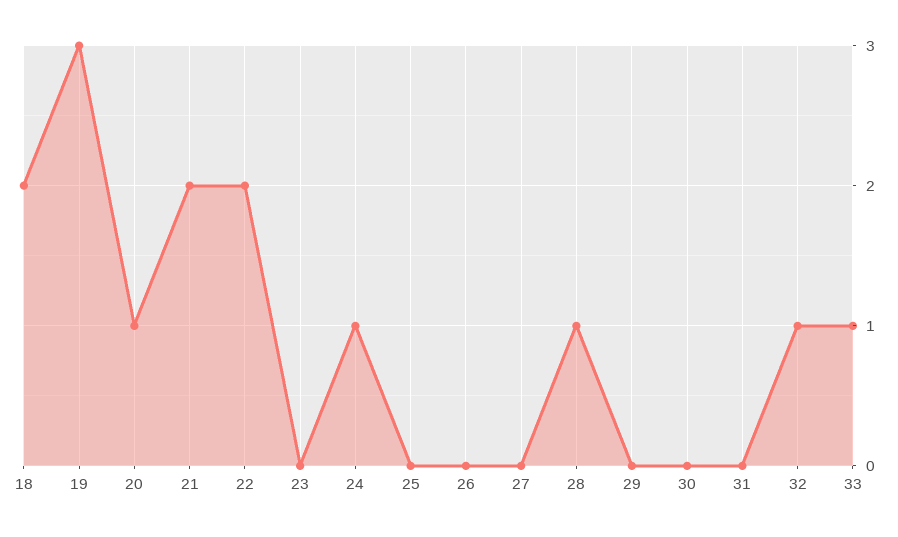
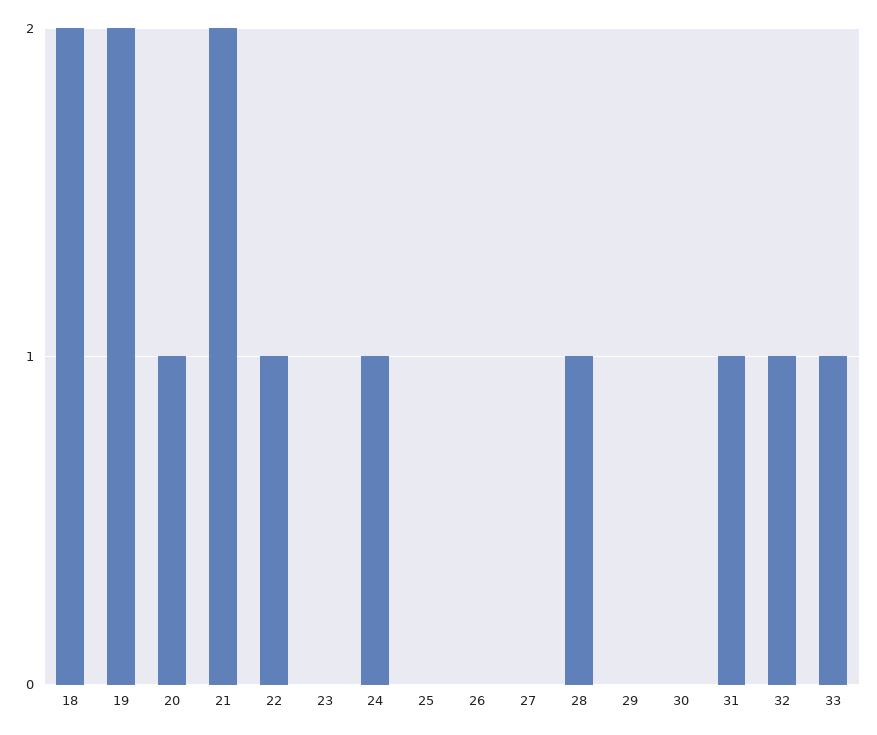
  {
    "18": 2,
-   "19": 3,
+   "19": 2,
    "20": 1,
    "21": 2,
-   "22": 2,
+   "22": 1,
    "23": 0,
    "24": 1,
    "25": 0,
    "26": 0,
    "27": 0,
    "28": 1,
    "29": 0,
    "30": 0,
-   "31": 0,
+   "31": 1,
    "32": 1,
    "33": 1
  }

